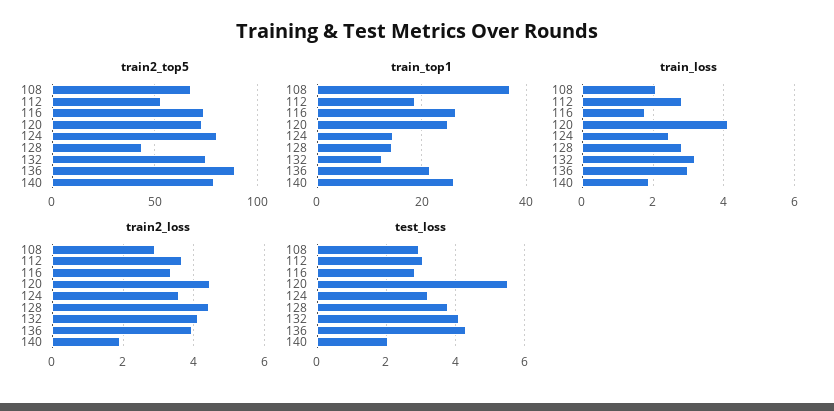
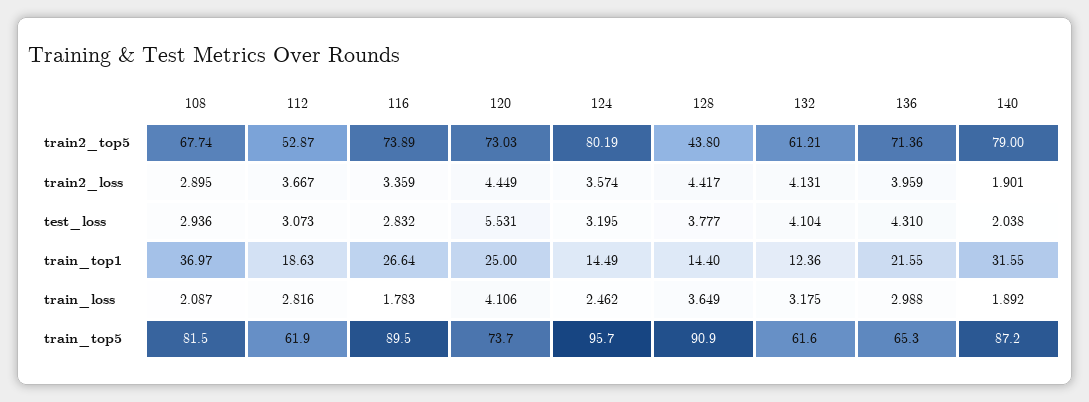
  {
    "train2_top5": {
      "108": 67.74,
      "112": 52.87,
      "116": 73.89,
      "120": 73.03,
      "124": 80.19,
      "128": 43.8,
-     "132": 75,
+     "132": 61.21,
-     "136": 90,
+     "136": 71.36,
      "140": 79
    },
    "train_top1": {
      "108": 36.97,
      "112": 18.63,
      "116": 26.64,
      "120": 25,
      "124": 14.49,
      "128": 14.4,
      "132": 12.36,
      "136": 21.55,
-     "140": 26
+     "140": 31.55
    },
    "train_loss": {
      "108": 2.087,
      "112": 2.816,
      "116": 1.783,
      "120": 4.106,
      "124": 2.462,
-     "128": 2.8,
+     "128": 3.649,
      "132": 3.175,
      "136": 2.988,
      "140": 1.892
    },
    "train2_loss": {
      "108": 2.895,
      "112": 3.667,
      "116": 3.359,
      "120": 4.449,
      "124": 3.574,
      "128": 4.417,
      "132": 4.131,
      "136": 3.959,
      "140": 1.901
    },
    "test_loss": {
      "108": 2.936,
      "112": 3.073,
      "116": 2.832,
      "120": 5.531,
      "124": 3.195,
      "128": 3.777,
      "132": 4.104,
      "136": 4.31,
      "140": 2.038
-   }
+   },
+   "train_top5": {
+     "108": 81.5,
+     "112": 61.9,
+     "116": 89.5,
+     "120": 73.7,
+     "124": 95.7,
+     "128": 90.9,
+     "132": 61.6,
+     "136": 65.3,
+     "140": 87.2
+   }
  }

